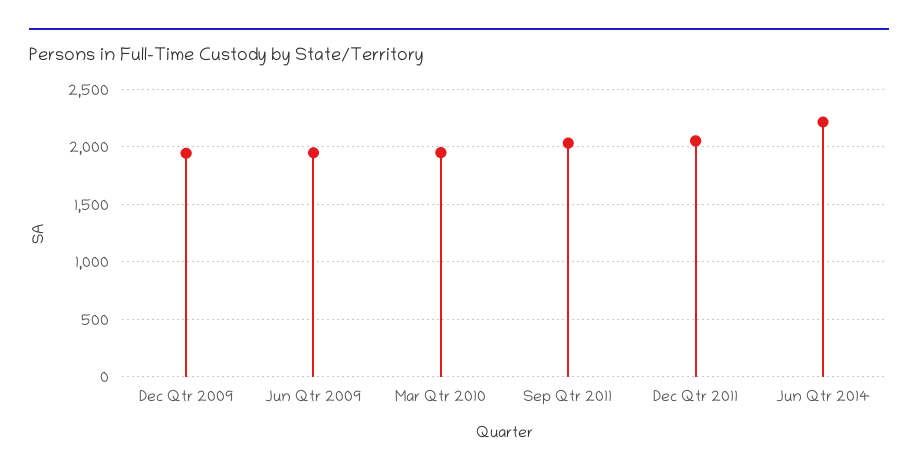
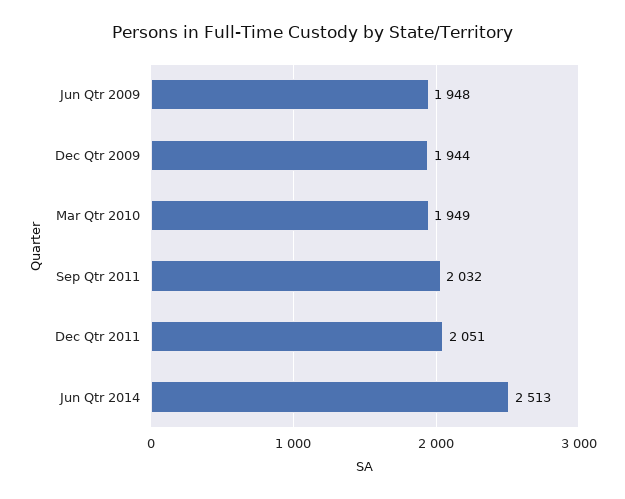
  {
    "Dec Qtr 2009": 1944,
    "Jun Qtr 2009": 1948,
    "Mar Qtr 2010": 1949,
    "Sep Qtr 2011": 2032,
    "Dec Qtr 2011": 2051,
-   "Jun Qtr 2014": 2200
+   "Jun Qtr 2014": 2513
  }

